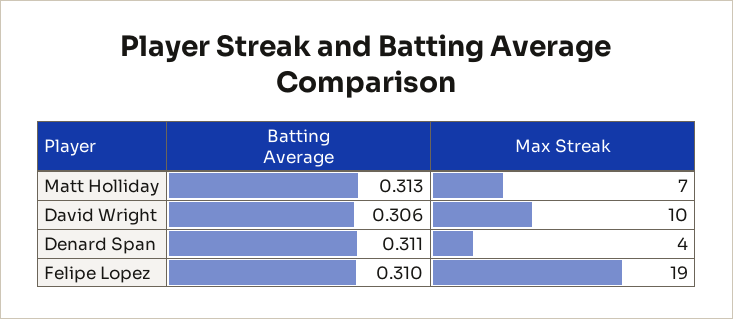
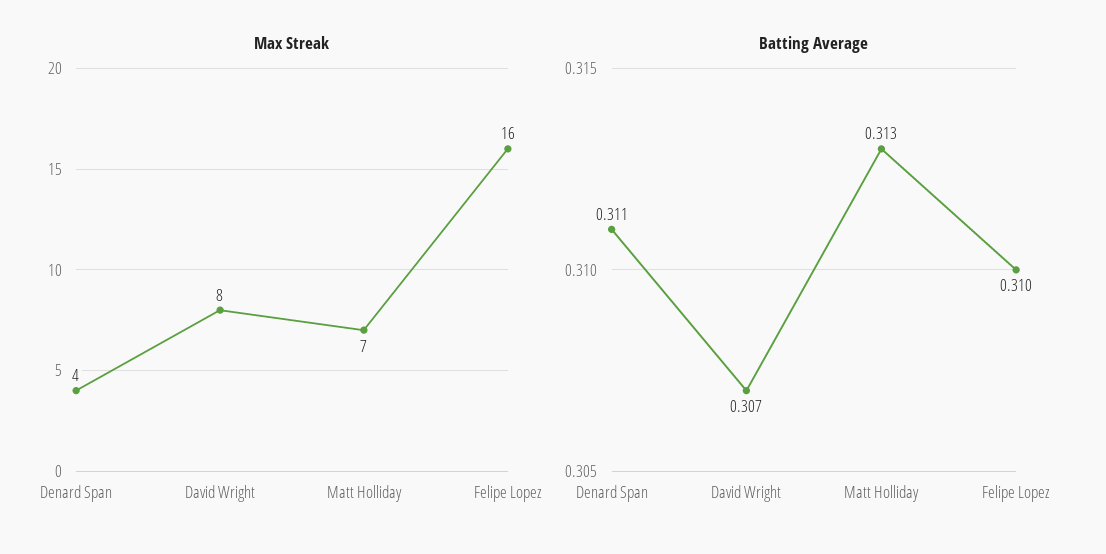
  {
    "Batting Average": {
      "Matt Holliday": 0.313,
-     "David Wright": 0.306,
+     "David Wright": 0.307,
      "Denard Span": 0.311,
      "Felipe Lopez": 0.31
    },
    "Max Streak": {
      "Matt Holliday": 7,
-     "David Wright": 10,
+     "David Wright": 8,
      "Denard Span": 4,
-     "Felipe Lopez": 19
+     "Felipe Lopez": 16
    }
  }

